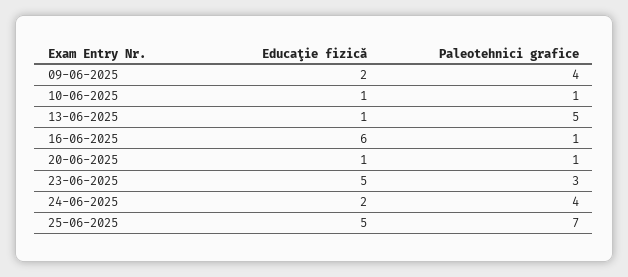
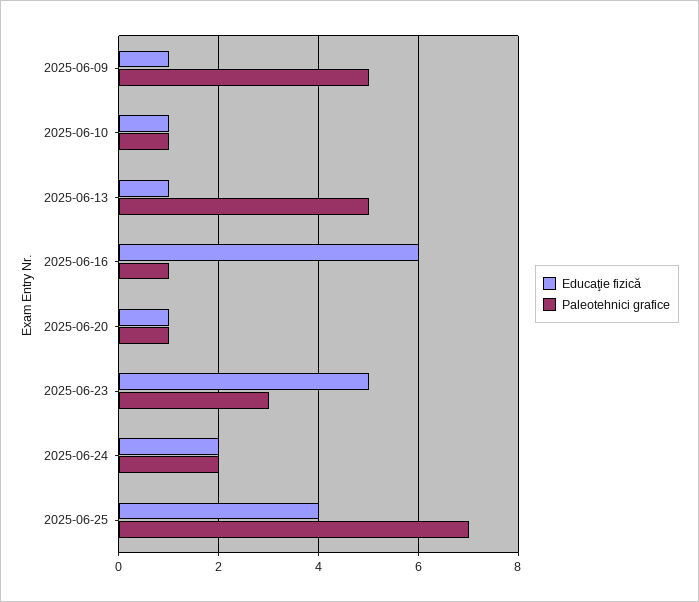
  {
    "Educaţie fizică": {
-     "09-06-2025": 2,
+     "09-06-2025": 1,
      "10-06-2025": 1,
      "13-06-2025": 1,
      "16-06-2025": 6,
      "20-06-2025": 1,
      "23-06-2025": 5,
      "24-06-2025": 2,
-     "25-06-2025": 5
+     "25-06-2025": 4
    },
    "Paleotehnici grafice": {
-     "09-06-2025": 4,
+     "09-06-2025": 5,
      "10-06-2025": 1,
      "13-06-2025": 5,
      "16-06-2025": 1,
      "20-06-2025": 1,
      "23-06-2025": 3,
-     "24-06-2025": 4,
+     "24-06-2025": 2,
      "25-06-2025": 7
    }
  }

